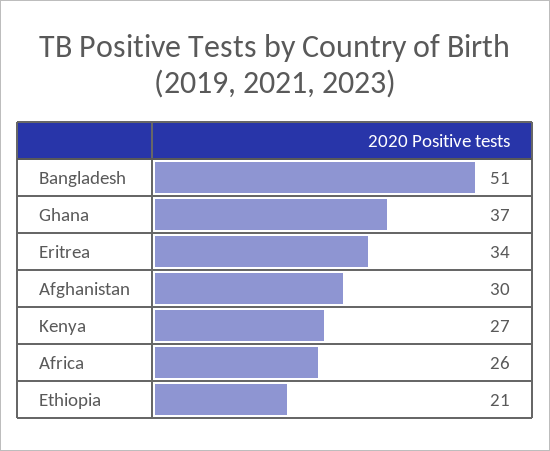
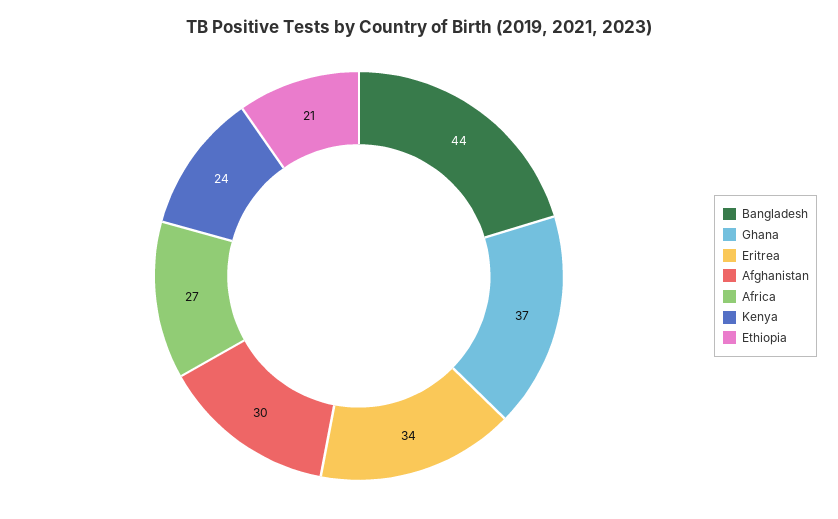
  {
-   "Bangladesh": 51,
+   "Bangladesh": 44,
    "Ghana": 37,
    "Eritrea": 34,
    "Afghanistan": 30,
-   "Kenya": 27,
+   "Kenya": 24,
-   "Africa": 26,
+   "Africa": 27,
    "Ethiopia": 21
  }

